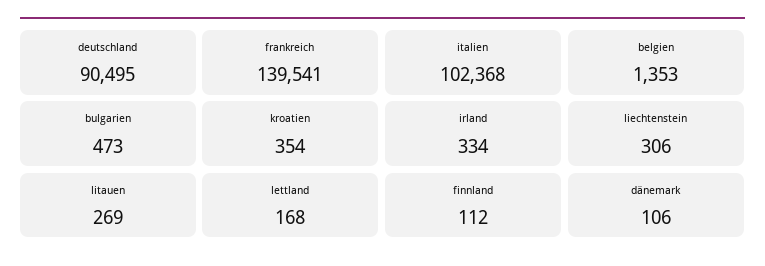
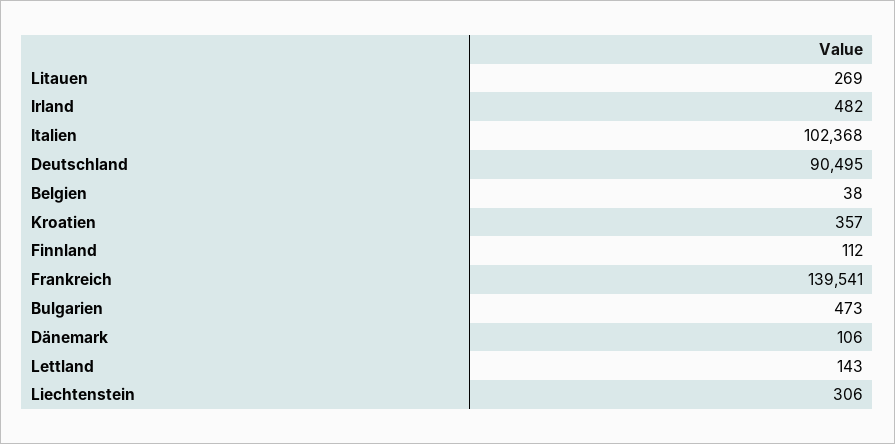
  {
    "deutschland": 90495,
    "frankreich": 139541,
    "italien": 102368,
-   "belgien": 1353,
+   "belgien": 38,
    "bulgarien": 473,
-   "kroatien": 354,
+   "kroatien": 357,
-   "irland": 334,
+   "irland": 482,
    "liechtenstein": 306,
    "litauen": 269,
-   "lettland": 168,
+   "lettland": 143,
    "finnland": 112,
    "dänemark": 106
  }

